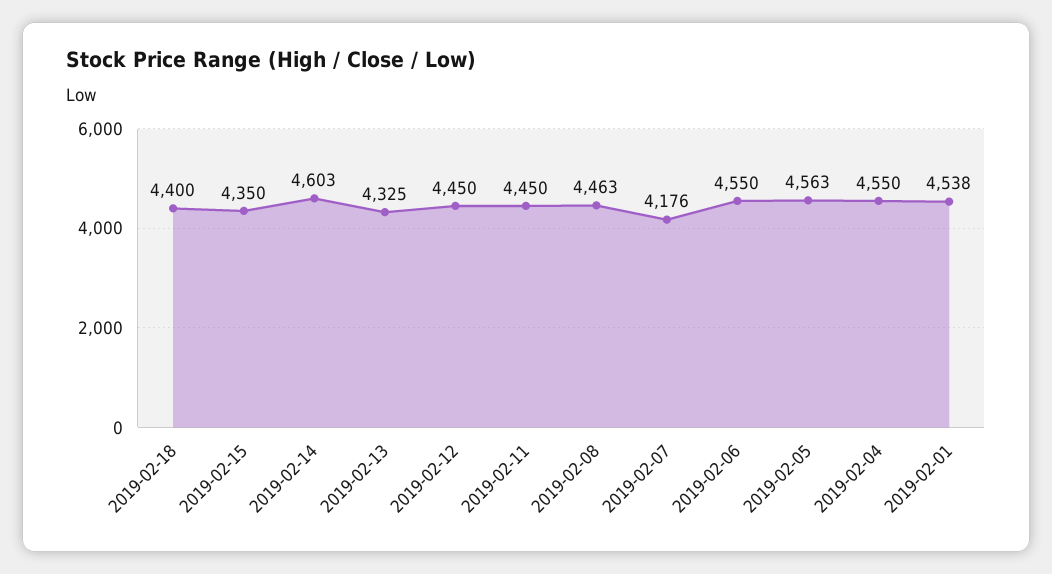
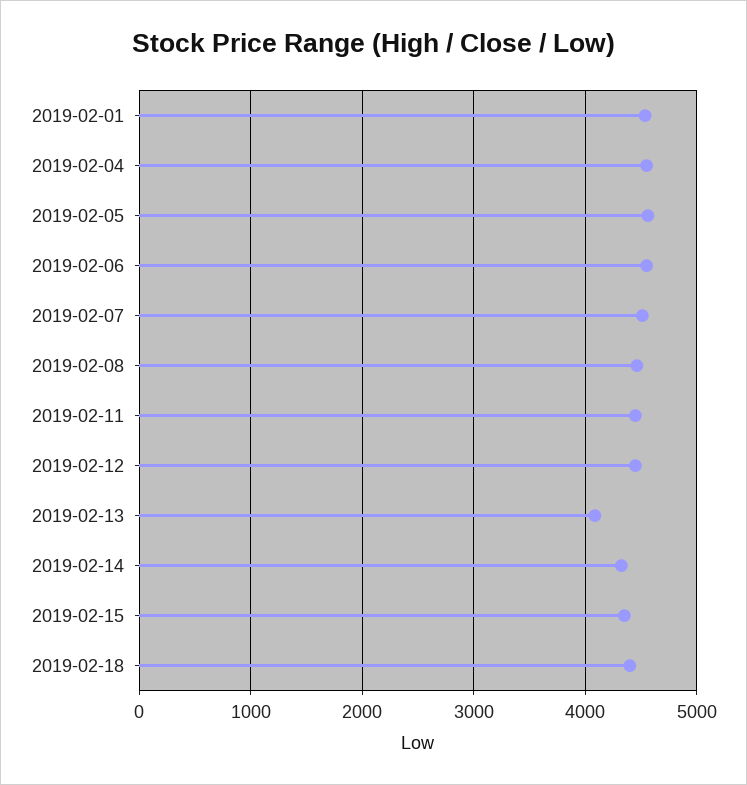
  {
    "2019-02-18": 4400,
    "2019-02-15": 4350,
-   "2019-02-14": 4603,
+   "2019-02-14": 4300,
-   "2019-02-13": 4325,
+   "2019-02-13": 4100,
    "2019-02-12": 4450,
    "2019-02-11": 4450,
    "2019-02-08": 4463,
-   "2019-02-07": 4176,
+   "2019-02-07": 4500,
    "2019-02-06": 4550,
    "2019-02-05": 4563,
    "2019-02-04": 4550,
    "2019-02-01": 4538
  }

